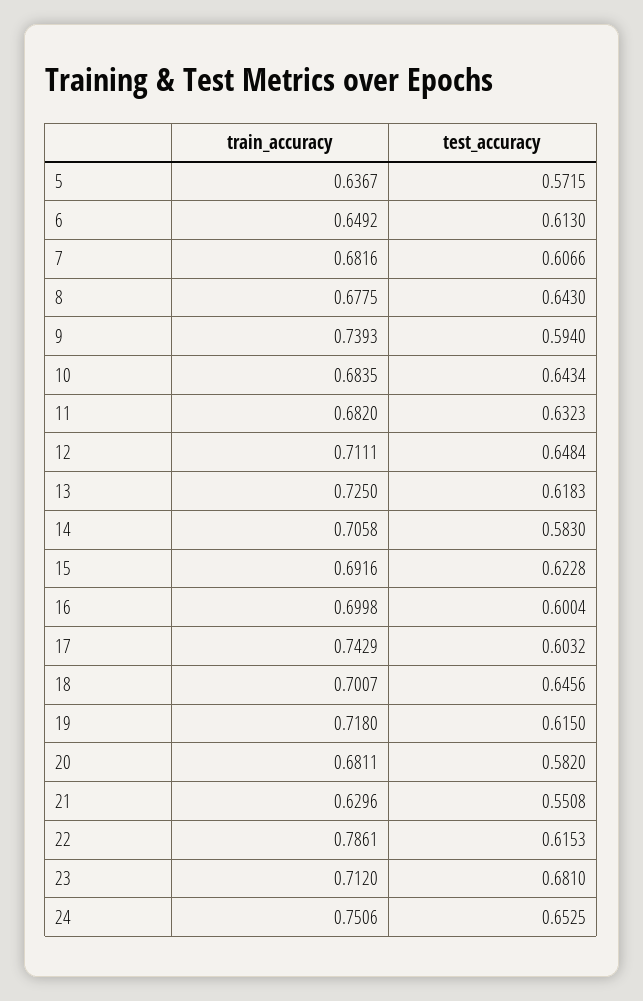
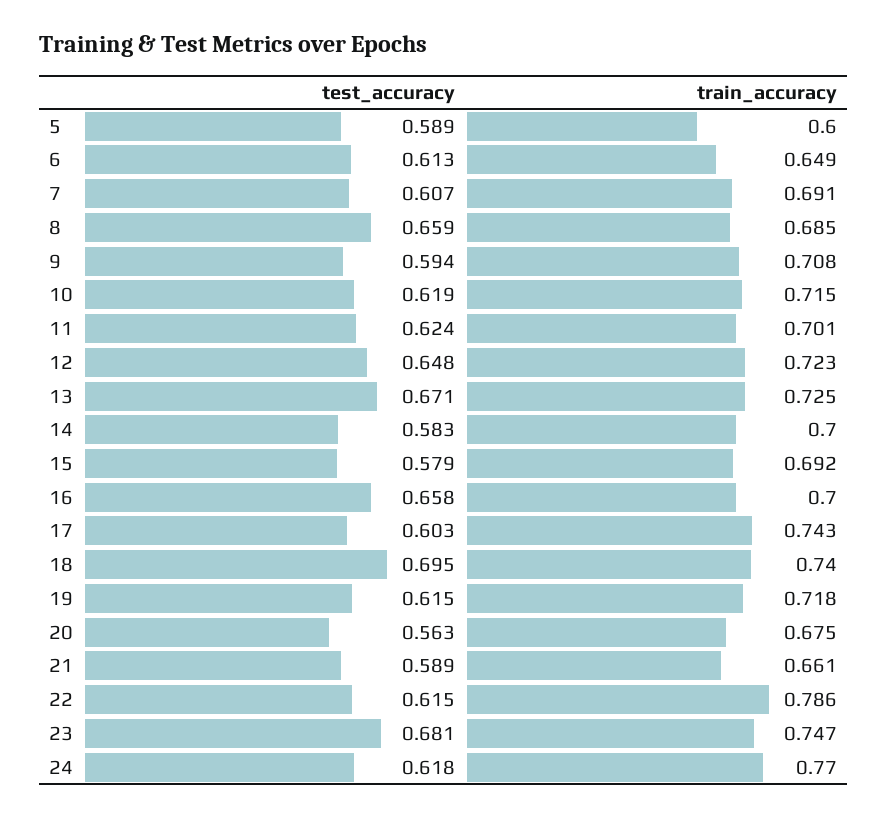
  {
    "train_accuracy": {
-     "5": 0.6367,
+     "5": 0.6,
      "6": 0.6492,
-     "7": 0.6816,
+     "7": 0.691,
-     "8": 0.6775,
+     "8": 0.685,
-     "9": 0.7393,
+     "9": 0.708,
-     "10": 0.6835,
+     "10": 0.715,
-     "11": 0.682,
+     "11": 0.701,
-     "12": 0.7111,
+     "12": 0.723,
      "13": 0.725,
-     "14": 0.7058,
+     "14": 0.7,
      "15": 0.6916,
      "16": 0.6998,
      "17": 0.7429,
-     "18": 0.7007,
+     "18": 0.74,
      "19": 0.718,
-     "20": 0.6811,
+     "20": 0.675,
-     "21": 0.6296,
+     "21": 0.661,
      "22": 0.7861,
-     "23": 0.712,
+     "23": 0.747,
-     "24": 0.7506
+     "24": 0.77
    },
    "test_accuracy": {
-     "5": 0.5715,
+     "5": 0.589,
      "6": 0.613,
      "7": 0.6066,
-     "8": 0.643,
+     "8": 0.659,
      "9": 0.594,
-     "10": 0.6434,
+     "10": 0.619,
-     "11": 0.6323,
+     "11": 0.624,
      "12": 0.6484,
-     "13": 0.6183,
+     "13": 0.671,
      "14": 0.583,
-     "15": 0.6228,
+     "15": 0.579,
-     "16": 0.6004,
+     "16": 0.658,
      "17": 0.6032,
-     "18": 0.6456,
+     "18": 0.695,
      "19": 0.615,
-     "20": 0.582,
+     "20": 0.563,
-     "21": 0.5508,
+     "21": 0.589,
      "22": 0.6153,
      "23": 0.681,
-     "24": 0.6525
+     "24": 0.618
    }
  }

